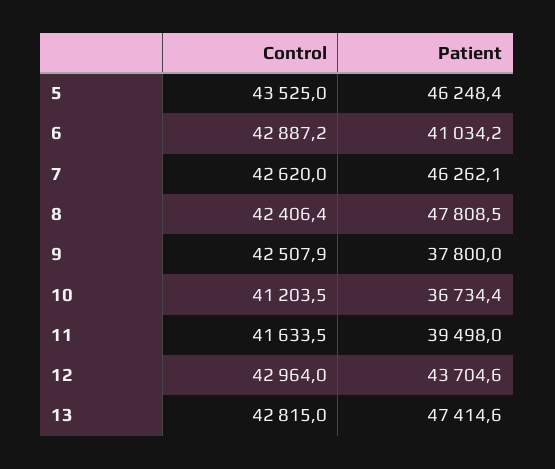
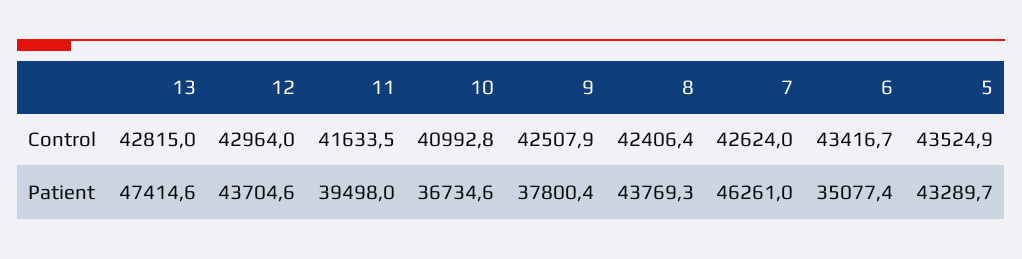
  {
    "Control": {
-     "5": 43525,
+     "5": 43524.9,
-     "6": 42887.2,
+     "6": 43416.7,
-     "7": 42620,
+     "7": 42624,
      "8": 42406.4,
      "9": 42507.9,
-     "10": 41203.5,
+     "10": 40992.8,
      "11": 41633.5,
      "12": 42964,
      "13": 42815
    },
    "Patient": {
-     "5": 46248.4,
+     "5": 43289.7,
-     "6": 41034.2,
+     "6": 35077.4,
-     "7": 46262.1,
+     "7": 46261,
-     "8": 47808.5,
+     "8": 43769.3,
-     "9": 37800,
+     "9": 37800.4,
-     "10": 36734.4,
+     "10": 36734.6,
      "11": 39498,
      "12": 43704.6,
      "13": 47414.6
    }
  }

